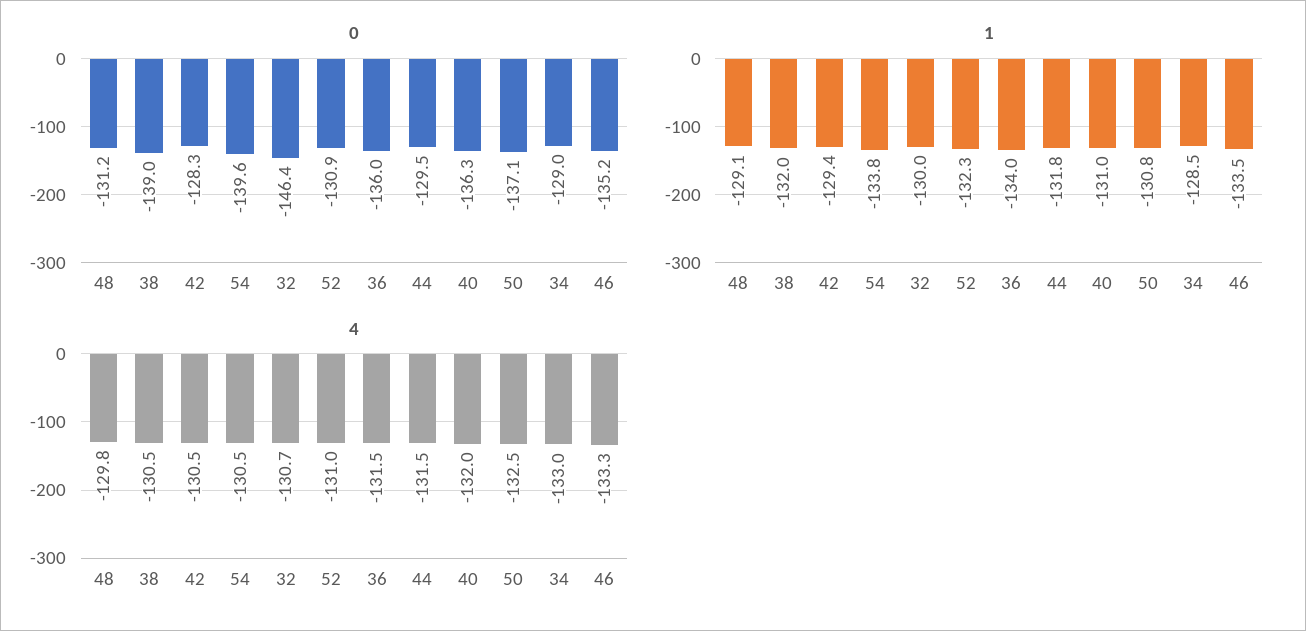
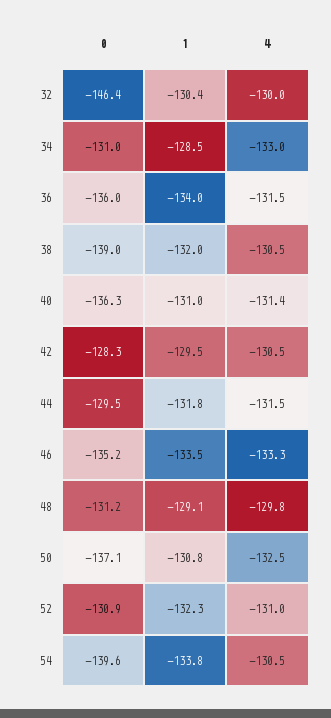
  {
    "0": {
      "48": -131.2,
      "38": -139,
      "42": -128.3,
      "54": -139.6,
      "32": -146.4,
      "52": -130.9,
      "36": -136,
      "44": -129.5,
      "40": -136.3,
      "50": -137.1,
-     "34": -129,
+     "34": -131,
      "46": -135.2
    },
    "1": {
      "48": -129.1,
      "38": -132,
-     "42": -129.4,
+     "42": -129.5,
      "54": -133.8,
-     "32": -130,
+     "32": -130.4,
      "52": -132.3,
      "36": -134,
      "44": -131.8,
      "40": -131,
      "50": -130.8,
      "34": -128.5,
      "46": -133.5
    },
    "4": {
      "48": -129.8,
      "38": -130.5,
      "42": -130.5,
      "54": -130.5,
-     "32": -130.7,
+     "32": -130,
      "52": -131,
      "36": -131.5,
      "44": -131.5,
-     "40": -132,
+     "40": -131.4,
      "50": -132.5,
      "34": -133,
      "46": -133.3
    }
  }

